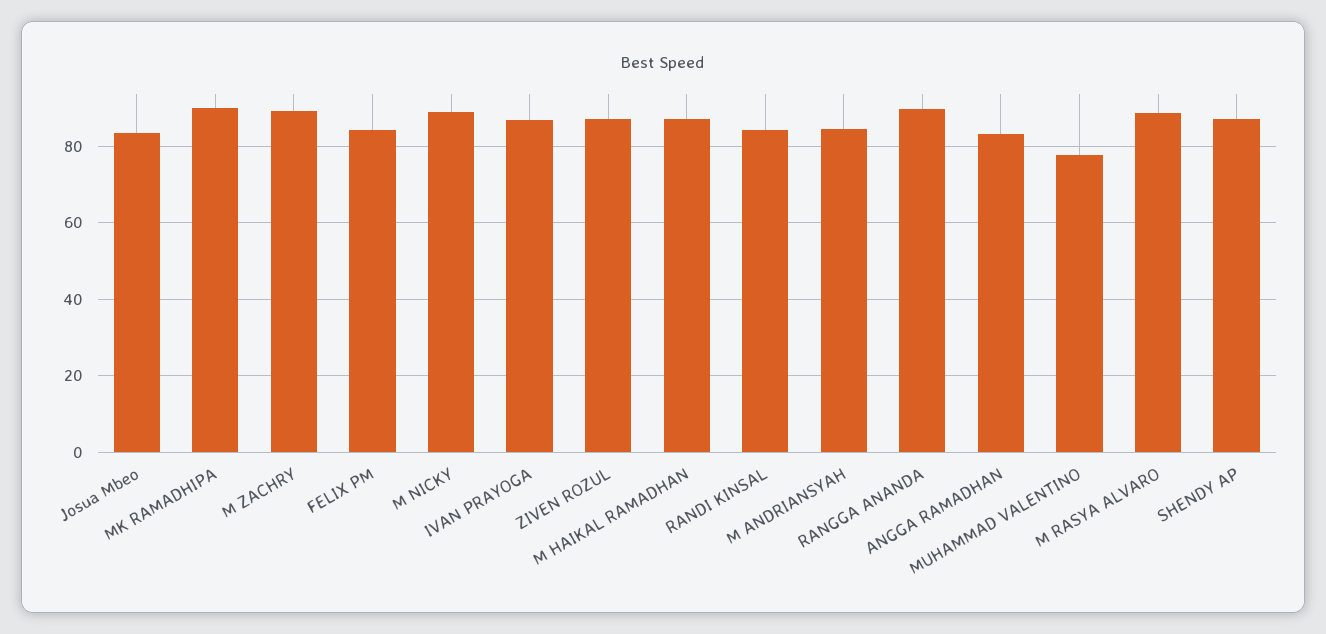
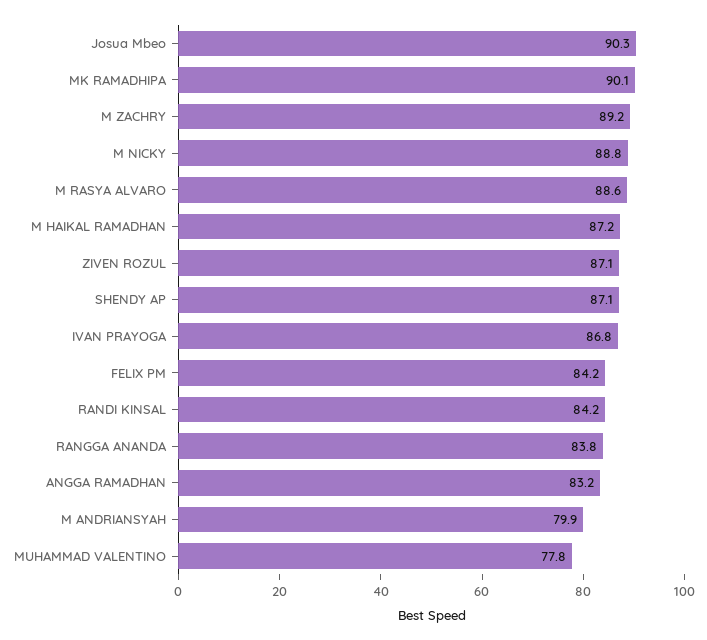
  {
-   "Josua Mbeo": 84,
+   "Josua Mbeo": 90.3,
    "MK RAMADHIPA": 90.1,
    "M ZACHRY": 89.2,
    "FELIX PM": 84.2,
    "M NICKY": 88.8,
    "IVAN PRAYOGA": 86.8,
    "ZIVEN ROZUL": 87.1,
    "M HAIKAL RAMADHAN": 87.2,
    "RANDI KINSAL": 84.2,
-   "M ANDRIANSYAH": 84,
+   "M ANDRIANSYAH": 79.9,
-   "RANGGA ANANDA": 90,
+   "RANGGA ANANDA": 83.8,
    "ANGGA RAMADHAN": 83.2,
    "MUHAMMAD VALENTINO": 77.8,
    "M RASYA ALVARO": 88.6,
    "SHENDY AP": 87.1
  }

